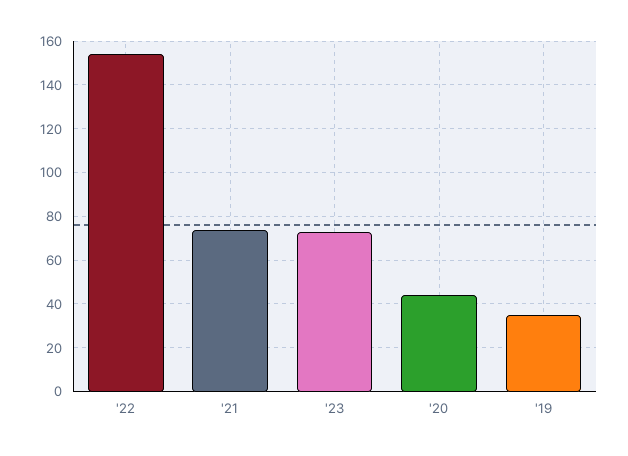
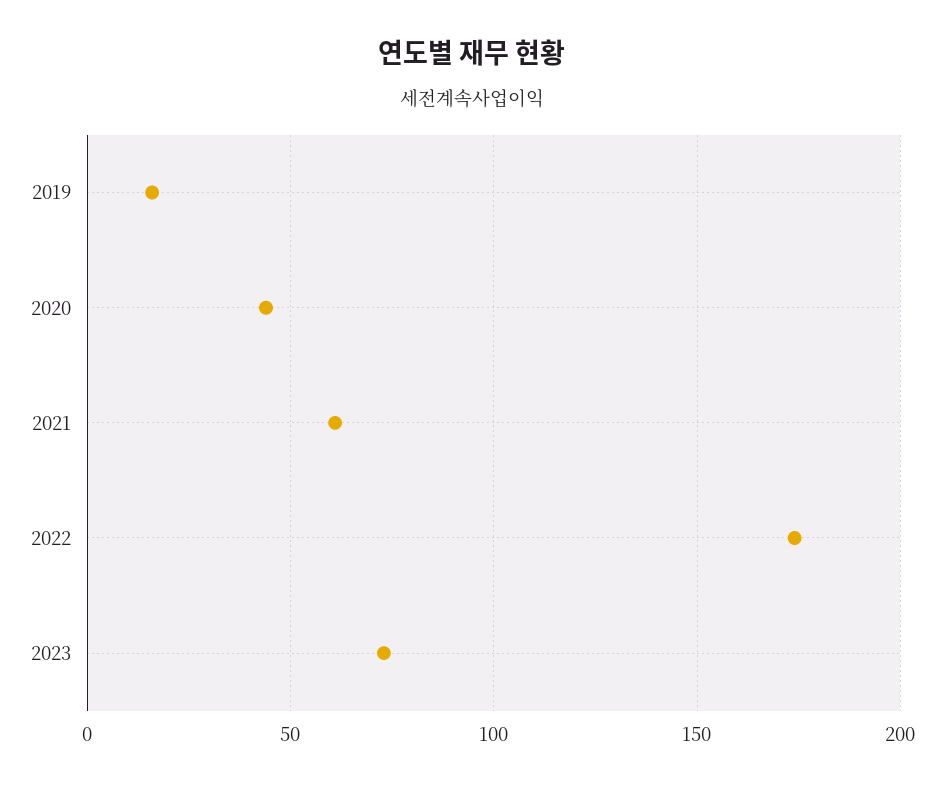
  {
-   "'22": 155,
+   "'22": 175,
-   "'21": 75,
+   "'21": 60,
    "'23": 75,
    "'20": 45,
-   "'19": 35
+   "'19": 15
  }

